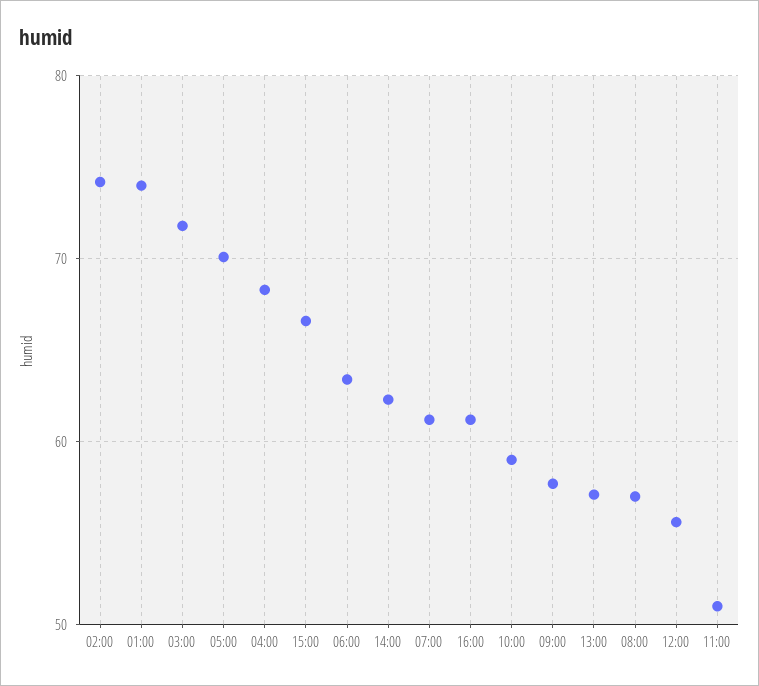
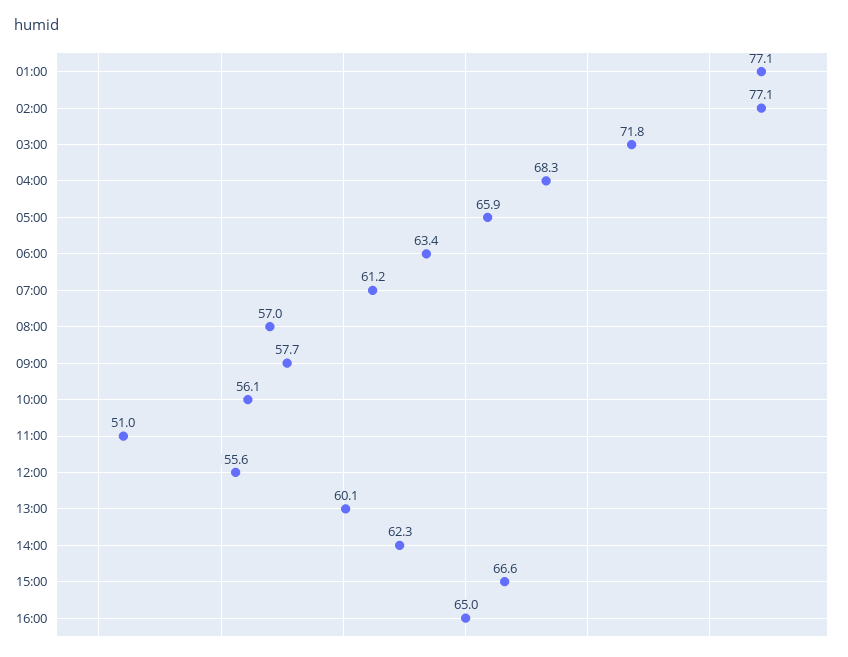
  {
-   "02:00": 74,
+   "02:00": 77.1,
-   "01:00": 74,
+   "01:00": 77.1,
    "03:00": 71.8,
-   "05:00": 70,
+   "05:00": 65.9,
    "04:00": 68.3,
    "15:00": 66.6,
    "06:00": 63.4,
    "14:00": 62.3,
    "07:00": 61.2,
-   "16:00": 61,
+   "16:00": 65,
-   "10:00": 59,
+   "10:00": 56.1,
    "09:00": 57.7,
-   "13:00": 57,
+   "13:00": 60.1,
    "08:00": 57,
    "12:00": 55.6,
    "11:00": 51
  }

